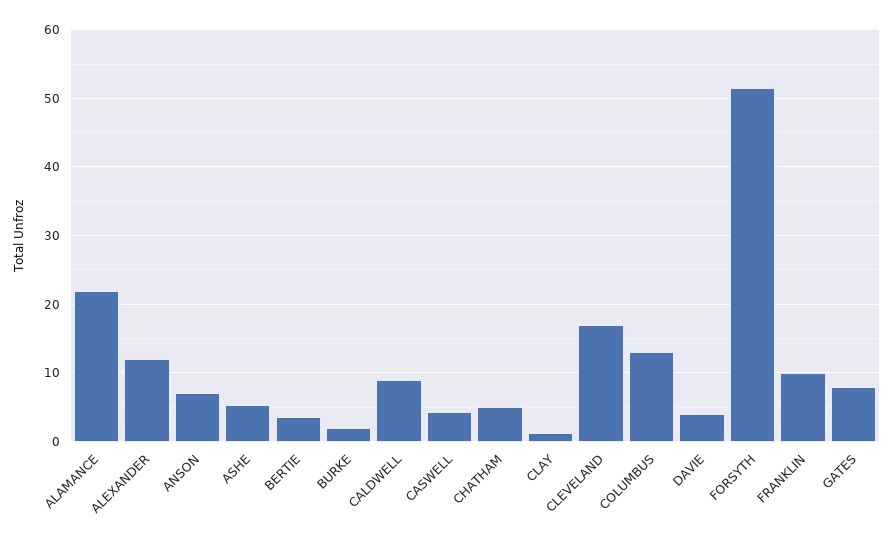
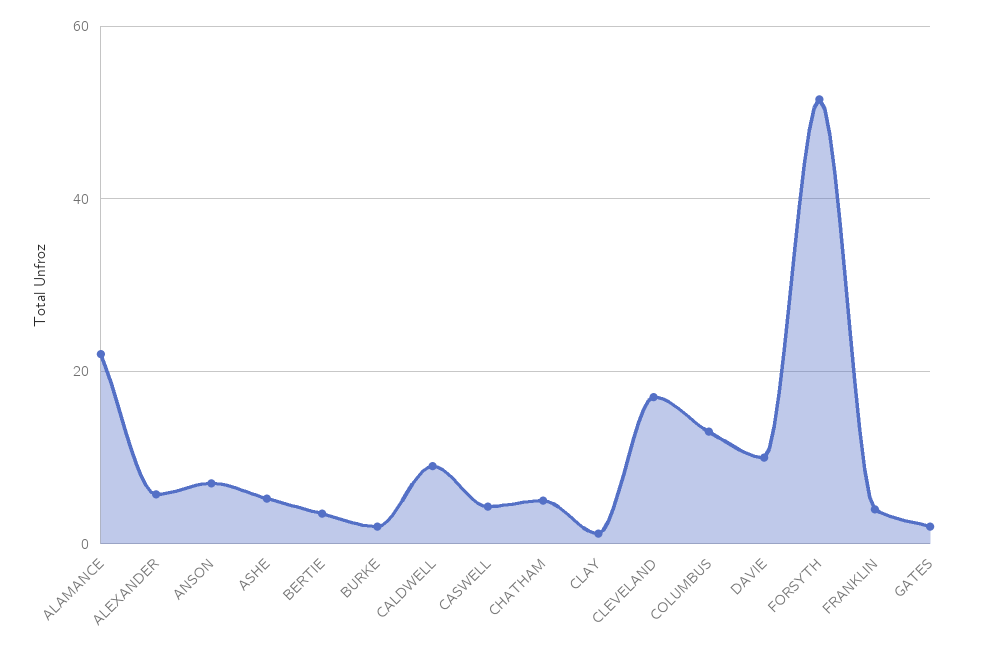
  {
    "ALAMANCE": 22,
-   "ALEXANDER": 12,
+   "ALEXANDER": 6,
    "ANSON": 7,
    "ASHE": 5,
    "BERTIE": 4,
    "BURKE": 2,
    "CALDWELL": 9,
    "CASWELL": 4,
    "CHATHAM": 5,
    "CLAY": 1,
    "CLEVELAND": 17,
    "COLUMBUS": 13,
-   "DAVIE": 4,
+   "DAVIE": 10,
    "FORSYTH": 52,
-   "FRANKLIN": 10,
+   "FRANKLIN": 4,
-   "GATES": 8
+   "GATES": 2
  }

